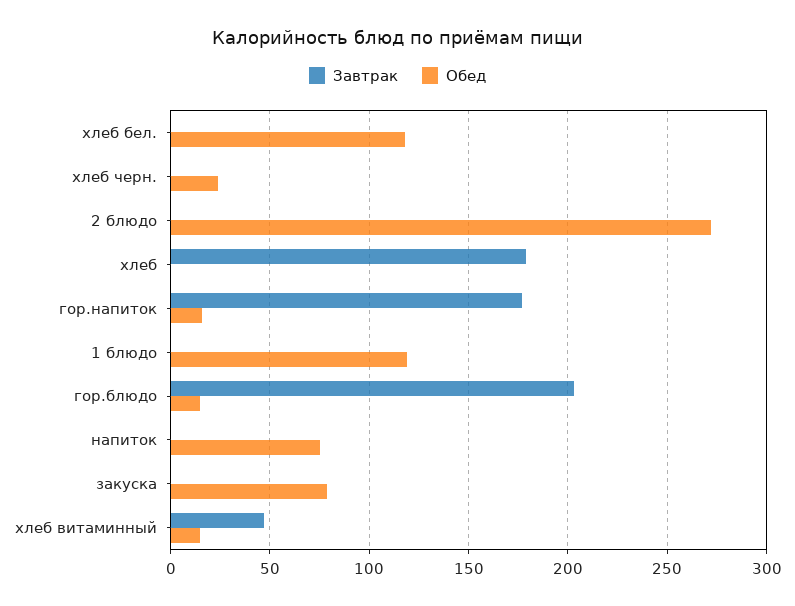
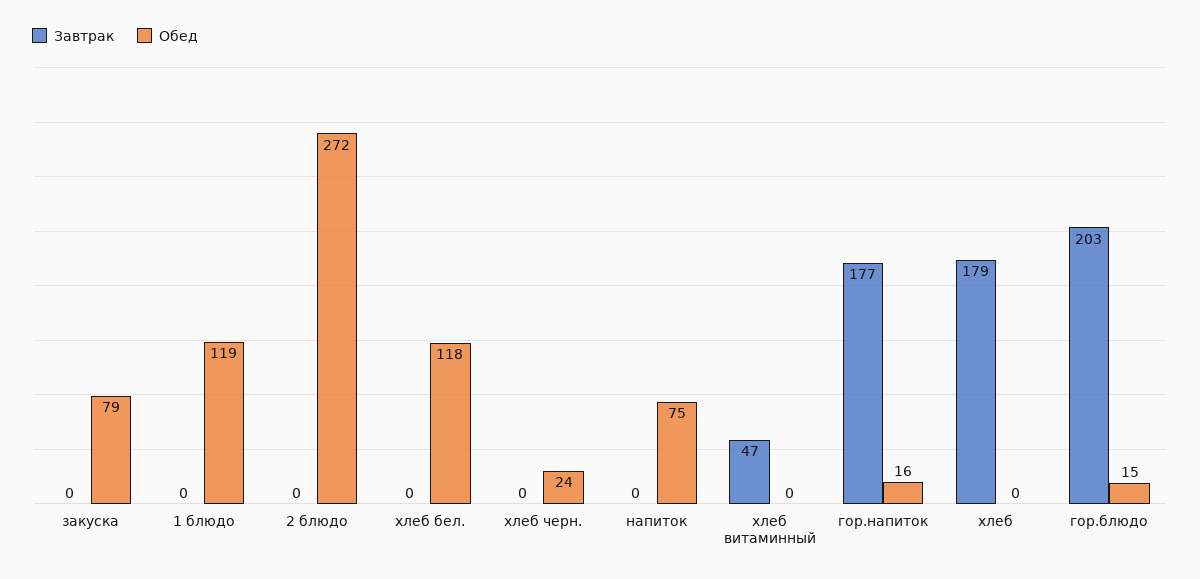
  {
    "Завтрак": {
      "хлеб бел.": 0,
      "хлеб черн.": 0,
      "2 блюдо": 0,
      "хлеб": 179,
      "гор.напиток": 177,
      "1 блюдо": 0,
      "гор.блюдо": 203,
      "напиток": 0,
      "закуска": 0,
      "хлеб витаминный": 47
    },
    "Обед": {
      "хлеб бел.": 118,
      "хлеб черн.": 24,
      "2 блюдо": 272,
      "хлеб": 0,
      "гор.напиток": 16,
      "1 блюдо": 119,
      "гор.блюдо": 15,
      "напиток": 75,
      "закуска": 79,
-     "хлеб витаминный": 15
+     "хлеб витаминный": 0
    }
  }

